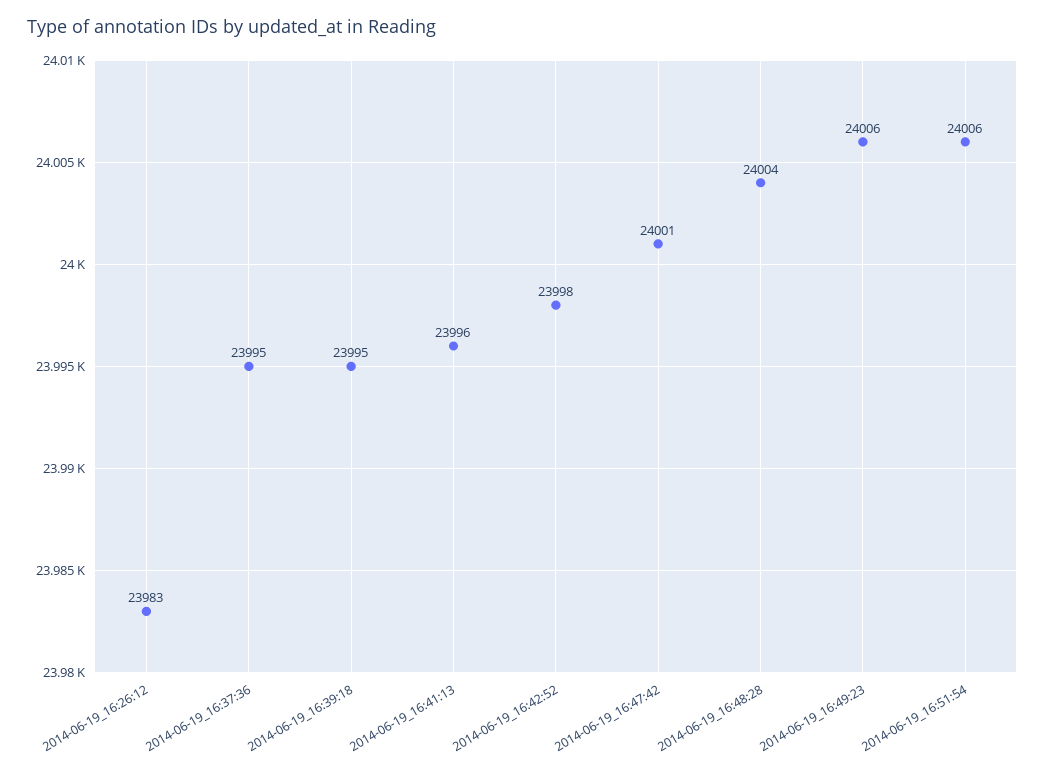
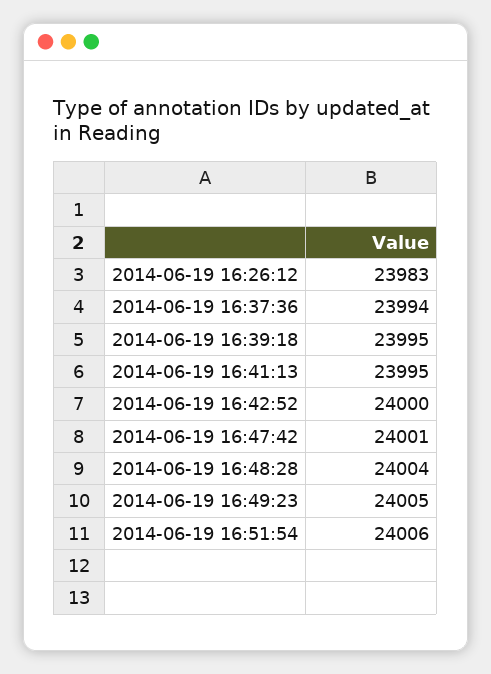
  {
    "2014-06-19_16:26:12": 23983,
-   "2014-06-19_16:37:36": 23995,
+   "2014-06-19_16:37:36": 23994,
    "2014-06-19_16:39:18": 23995,
-   "2014-06-19_16:41:13": 23996,
+   "2014-06-19_16:41:13": 23995,
-   "2014-06-19_16:42:52": 23998,
+   "2014-06-19_16:42:52": 24000,
    "2014-06-19_16:47:42": 24001,
    "2014-06-19_16:48:28": 24004,
-   "2014-06-19_16:49:23": 24006,
+   "2014-06-19_16:49:23": 24005,
    "2014-06-19_16:51:54": 24006
  }

